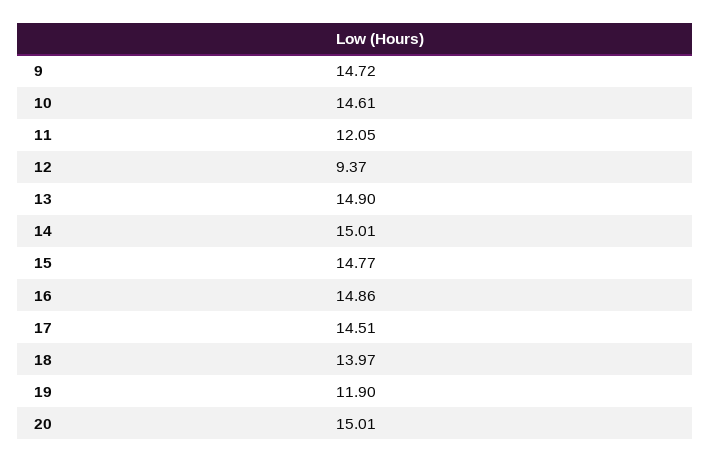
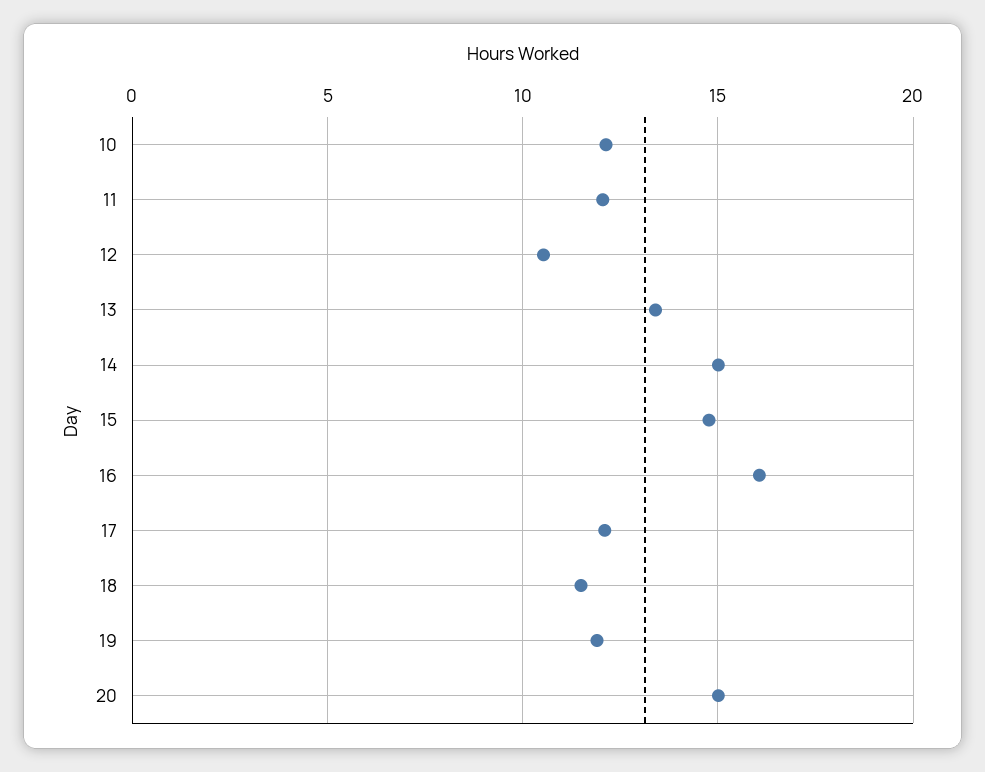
  {
-   "9": 14.72,
-   "10": 14.61,
+   "10": 12,
    "11": 12.05,
-   "12": 9.37,
+   "12": 10.5,
-   "13": 14.9,
+   "13": 13.5,
    "14": 15.01,
    "15": 14.77,
-   "16": 14.86,
+   "16": 16,
-   "17": 14.51,
+   "17": 12,
-   "18": 13.97,
+   "18": 11.5,
    "19": 11.9,
    "20": 15.01
  }

